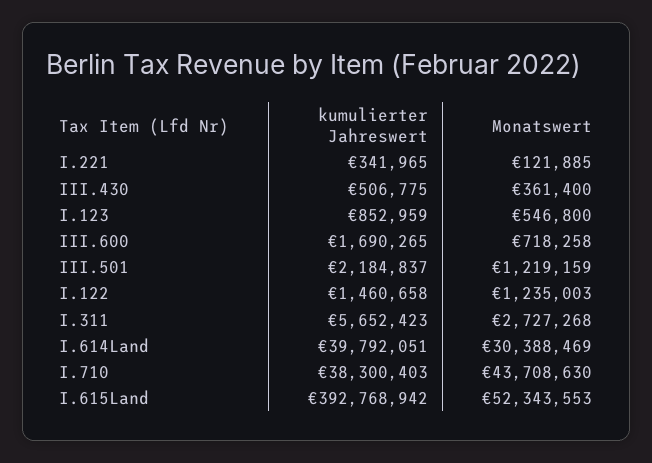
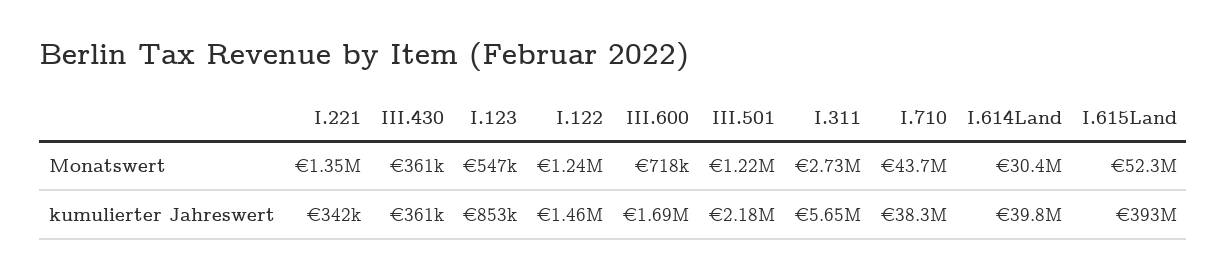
  {
    "kumulierter Jahreswert": {
      "I.221": 341965,
-     "III.430": 506775,
+     "III.430": 361000,
      "I.123": 852959,
      "III.600": 1690265,
      "III.501": 2184837,
      "I.122": 1460658,
      "I.311": 5652423,
      "I.614Land": 39792051,
      "I.710": 38300403,
      "I.615Land": 392768942
    },
    "Monatswert": {
-     "I.221": 121885,
+     "I.221": 1350000,
      "III.430": 361400,
      "I.123": 546800,
      "III.600": 718258,
      "III.501": 1219159,
      "I.122": 1235003,
      "I.311": 2727268,
      "I.614Land": 30388469,
      "I.710": 43708630,
      "I.615Land": 52343553
    }
  }

